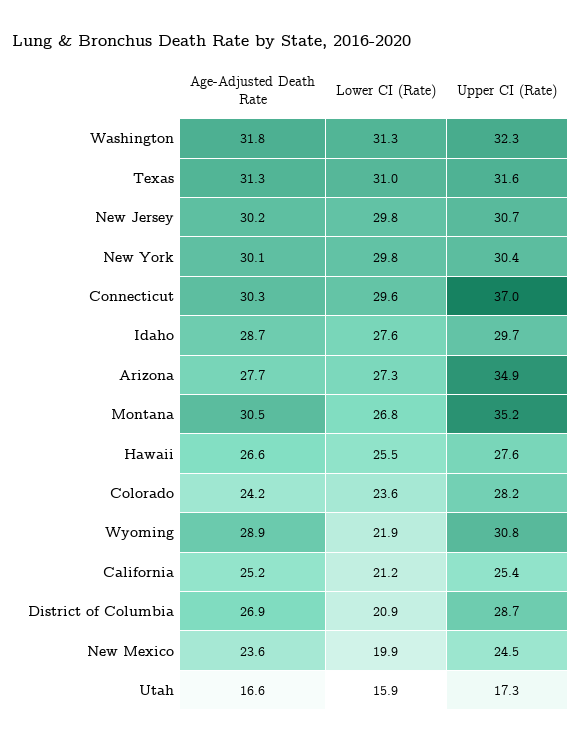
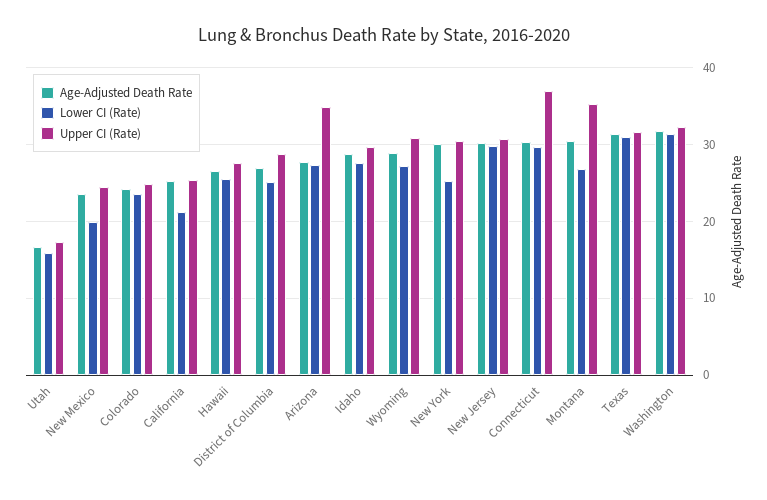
  {
    "Age-Adjusted Death Rate": {
      "Washington": 31.8,
      "Texas": 31.3,
      "New Jersey": 30.2,
      "New York": 30.1,
      "Connecticut": 30.3,
      "Idaho": 28.7,
      "Arizona": 27.7,
      "Montana": 30.5,
      "Hawaii": 26.6,
      "Colorado": 24.2,
      "Wyoming": 28.9,
      "California": 25.2,
      "District of Columbia": 26.9,
      "New Mexico": 23.6,
      "Utah": 16.6
    },
    "Lower CI (Rate)": {
      "Washington": 31.3,
      "Texas": 31,
      "New Jersey": 29.8,
-     "New York": 29.8,
+     "New York": 25,
      "Connecticut": 29.6,
      "Idaho": 27.6,
      "Arizona": 27.3,
      "Montana": 26.8,
      "Hawaii": 25.5,
      "Colorado": 23.6,
-     "Wyoming": 21.9,
+     "Wyoming": 27,
      "California": 21.2,
-     "District of Columbia": 20.9,
+     "District of Columbia": 25,
      "New Mexico": 19.9,
      "Utah": 15.9
    },
    "Upper CI (Rate)": {
      "Washington": 32.3,
      "Texas": 31.6,
      "New Jersey": 30.7,
      "New York": 30.4,
      "Connecticut": 37,
      "Idaho": 29.7,
      "Arizona": 34.9,
      "Montana": 35.2,
      "Hawaii": 27.6,
-     "Colorado": 28.2,
+     "Colorado": 25,
      "Wyoming": 30.8,
      "California": 25.4,
      "District of Columbia": 28.7,
      "New Mexico": 24.5,
      "Utah": 17.3
    }
  }

